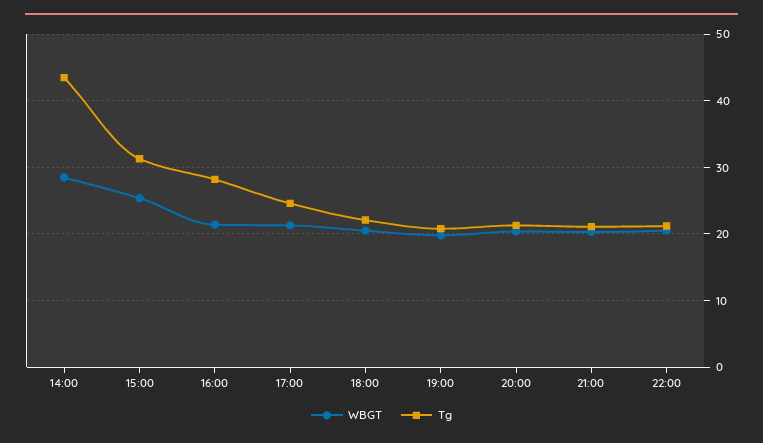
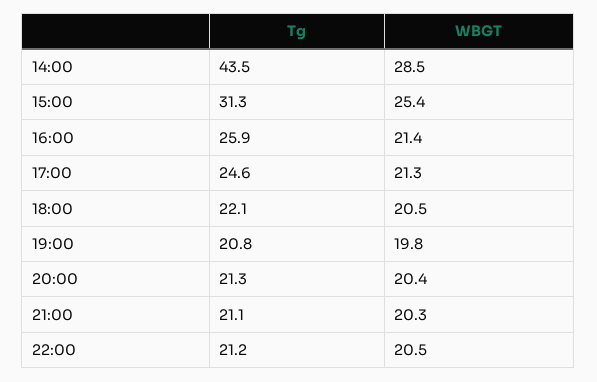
  {
    "WBGT": {
      "14:00": 28.5,
      "15:00": 25.4,
      "16:00": 21.4,
      "17:00": 21.3,
      "18:00": 20.5,
      "19:00": 19.8,
      "20:00": 20.4,
      "21:00": 20.3,
      "22:00": 20.5
    },
    "Tg": {
      "14:00": 43.5,
      "15:00": 31.3,
-     "16:00": 28,
+     "16:00": 25.9,
      "17:00": 24.6,
      "18:00": 22.1,
      "19:00": 20.8,
      "20:00": 21.3,
      "21:00": 21.1,
      "22:00": 21.2
    }
  }

